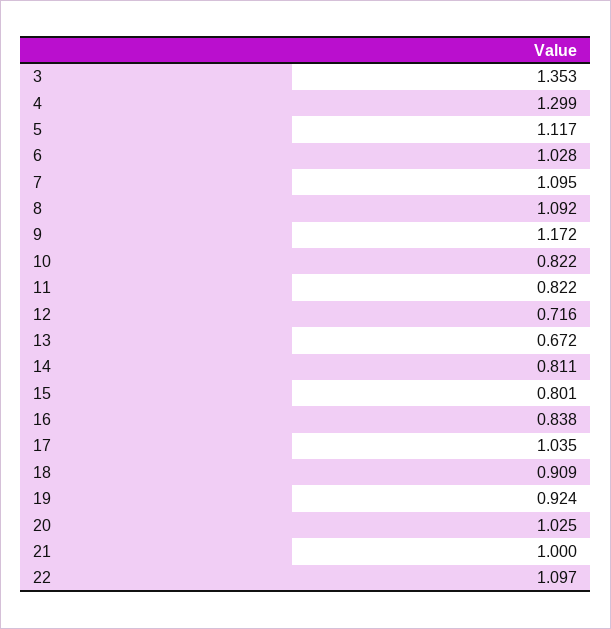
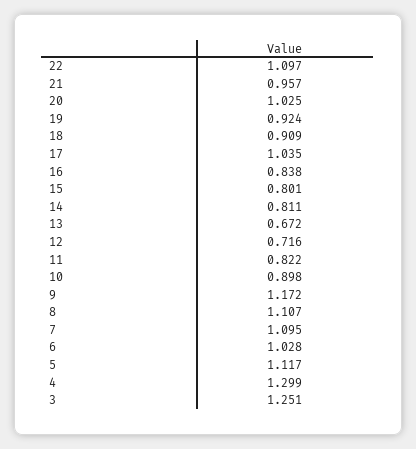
  {
-   "3": 1.353,
+   "3": 1.251,
    "4": 1.299,
    "5": 1.117,
    "6": 1.028,
    "7": 1.095,
-   "8": 1.092,
+   "8": 1.107,
    "9": 1.172,
-   "10": 0.822,
+   "10": 0.898,
    "11": 0.822,
    "12": 0.716,
    "13": 0.672,
    "14": 0.811,
    "15": 0.801,
    "16": 0.838,
    "17": 1.035,
    "18": 0.909,
    "19": 0.924,
    "20": 1.025,
-   "21": 1,
+   "21": 0.957,
    "22": 1.097
  }

